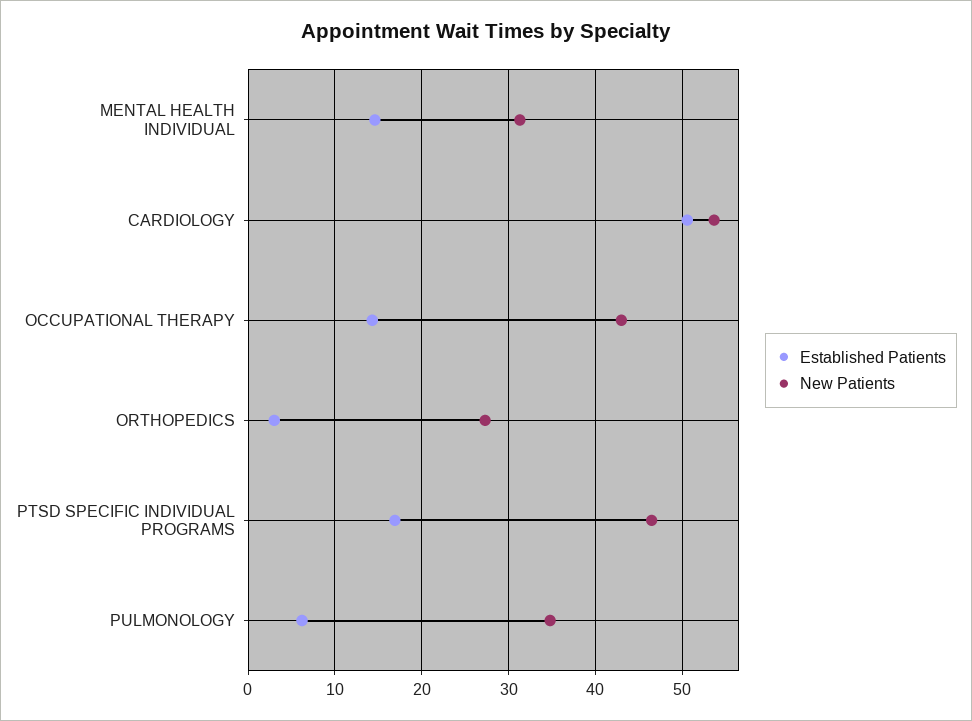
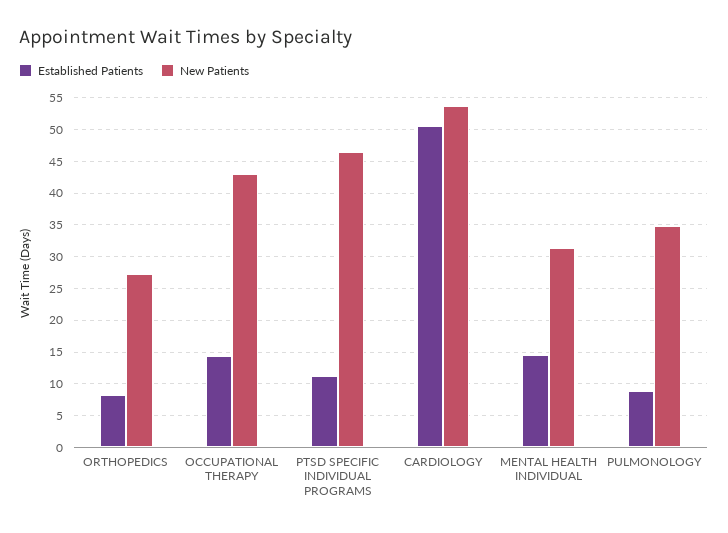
  {
    "Established Patients": {
      "MENTAL HEALTH INDIVIDUAL": 15,
      "CARDIOLOGY": 51,
      "OCCUPATIONAL THERAPY": 14,
-     "ORTHOPEDICS": 3,
+     "ORTHOPEDICS": 8,
-     "PTSD SPECIFIC INDIVIDUAL PROGRAMS": 17,
+     "PTSD SPECIFIC INDIVIDUAL PROGRAMS": 11,
-     "PULMONOLOGY": 6
+     "PULMONOLOGY": 9
    },
    "New Patients": {
      "MENTAL HEALTH INDIVIDUAL": 31,
      "CARDIOLOGY": 54,
      "OCCUPATIONAL THERAPY": 43,
      "ORTHOPEDICS": 27,
      "PTSD SPECIFIC INDIVIDUAL PROGRAMS": 47,
      "PULMONOLOGY": 35
    }
  }

